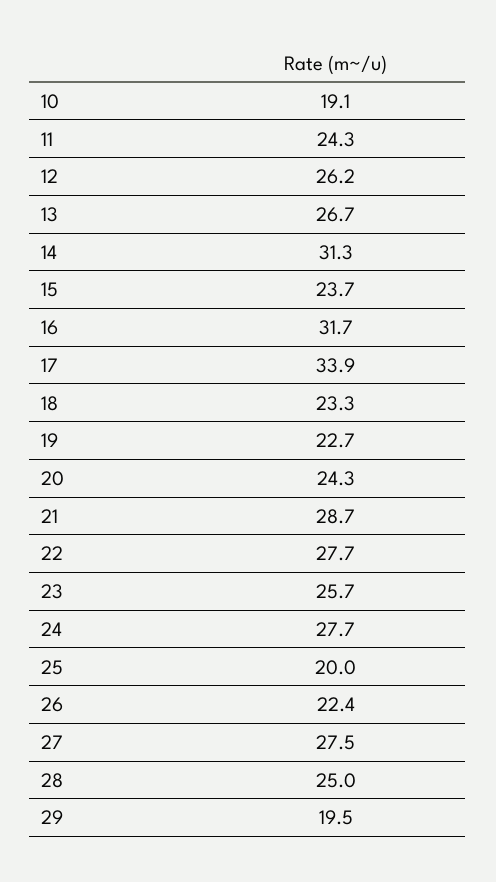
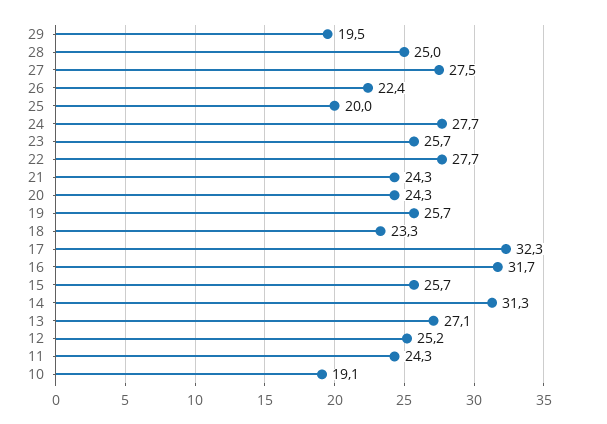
  {
    "10": 19.1,
    "11": 24.3,
-   "12": 26.2,
+   "12": 25.2,
-   "13": 26.7,
+   "13": 27.1,
    "14": 31.3,
-   "15": 23.7,
+   "15": 25.7,
    "16": 31.7,
-   "17": 33.9,
+   "17": 32.3,
    "18": 23.3,
-   "19": 22.7,
+   "19": 25.7,
    "20": 24.3,
-   "21": 28.7,
+   "21": 24.3,
    "22": 27.7,
    "23": 25.7,
    "24": 27.7,
    "25": 20,
    "26": 22.4,
    "27": 27.5,
    "28": 25,
    "29": 19.5
  }

